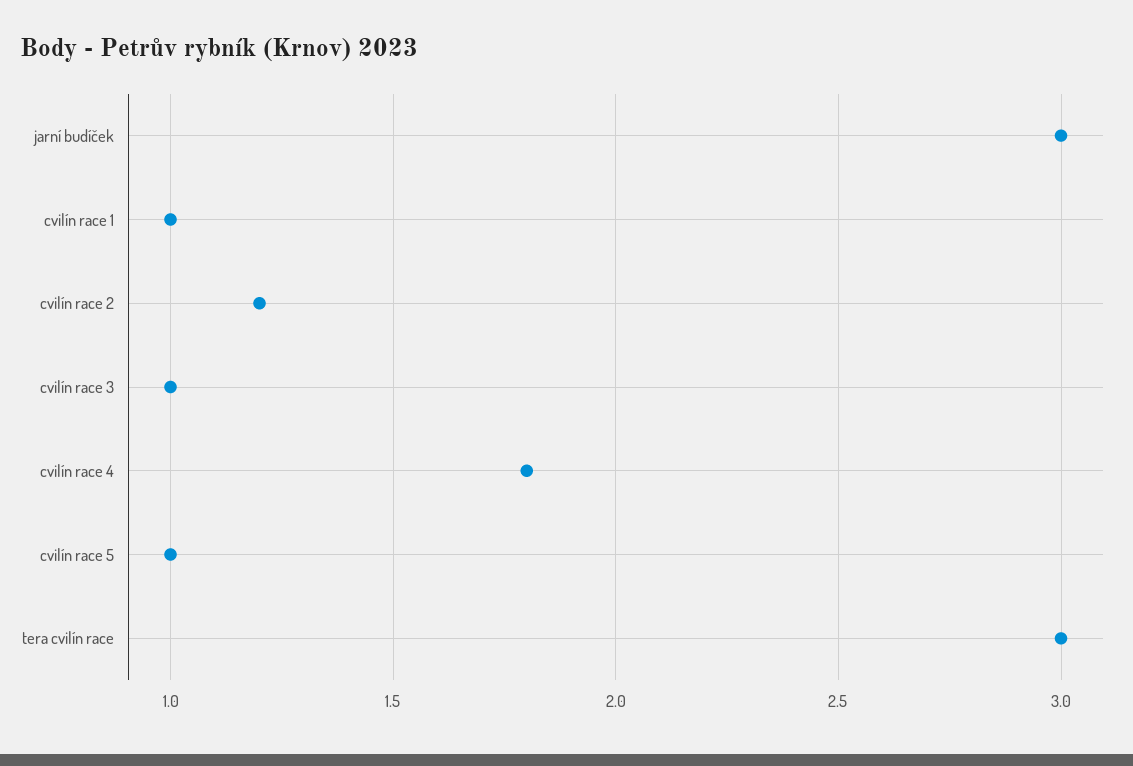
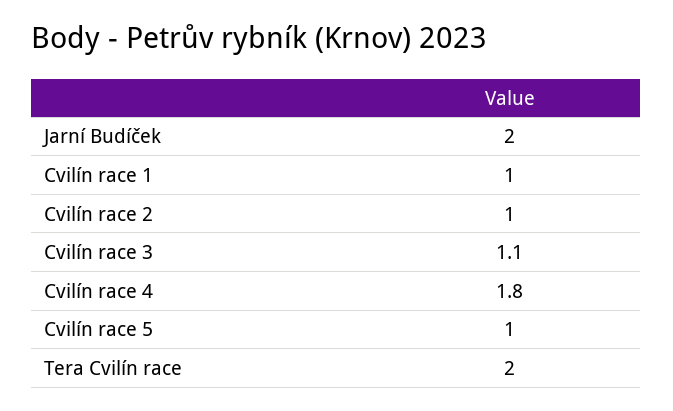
  {
-   "jarní budíček": 3,
+   "jarní budíček": 2,
    "cvilín race 1": 1,
-   "cvilín race 2": 1.2,
+   "cvilín race 2": 1,
-   "cvilín race 3": 1,
+   "cvilín race 3": 1.1,
    "cvilín race 4": 1.8,
    "cvilín race 5": 1,
-   "tera cvilín race": 3
+   "tera cvilín race": 2
  }

